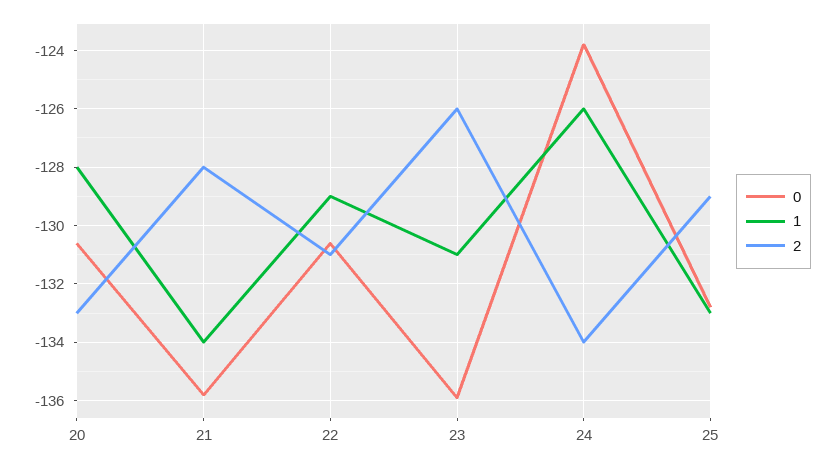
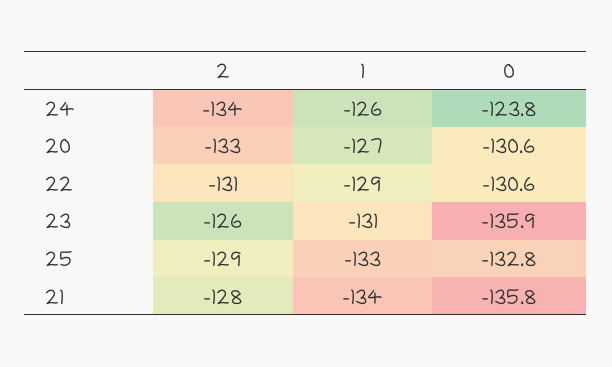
  {
    "0": {
      "20": -130.6,
      "21": -135.8,
      "22": -130.6,
      "23": -135.9,
      "24": -123.8,
      "25": -132.8
    },
    "1": {
-     "20": -128,
+     "20": -127,
      "21": -134,
      "22": -129,
      "23": -131,
      "24": -126,
      "25": -133
    },
    "2": {
      "20": -133,
      "21": -128,
      "22": -131,
      "23": -126,
      "24": -134,
      "25": -129
    }
  }

